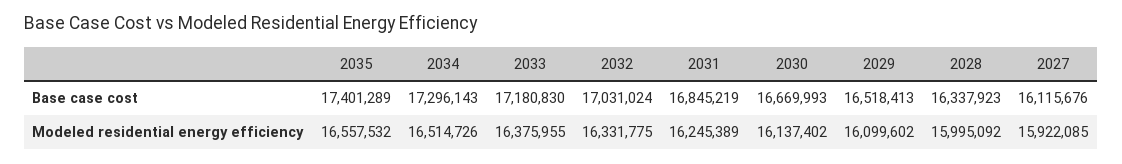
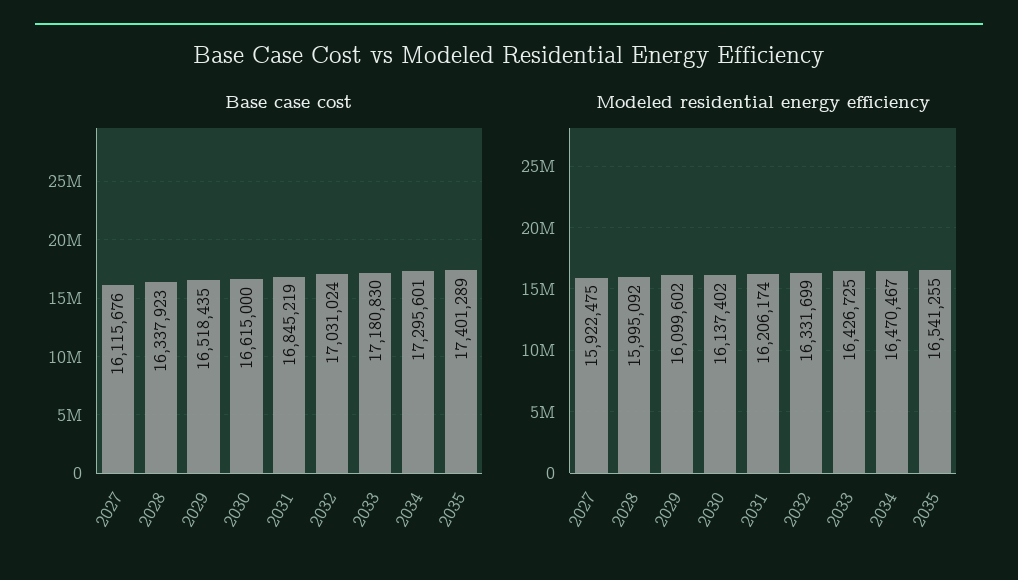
  {
    "Base case cost": {
      "2035": 17401289,
-     "2034": 17296143,
+     "2034": 17295601,
      "2033": 17180830,
      "2032": 17031024,
      "2031": 16845219,
-     "2030": 16669993,
+     "2030": 16615000,
-     "2029": 16518413,
+     "2029": 16518435,
      "2028": 16337923,
      "2027": 16115676
    },
    "Modeled residential energy efficiency": {
-     "2035": 16557532,
+     "2035": 16541255,
-     "2034": 16514726,
+     "2034": 16470467,
-     "2033": 16375955,
+     "2033": 16426725,
-     "2032": 16331775,
+     "2032": 16331699,
-     "2031": 16245389,
+     "2031": 16206174,
      "2030": 16137402,
      "2029": 16099602,
      "2028": 15995092,
-     "2027": 15922085
+     "2027": 15922475
    }
  }

